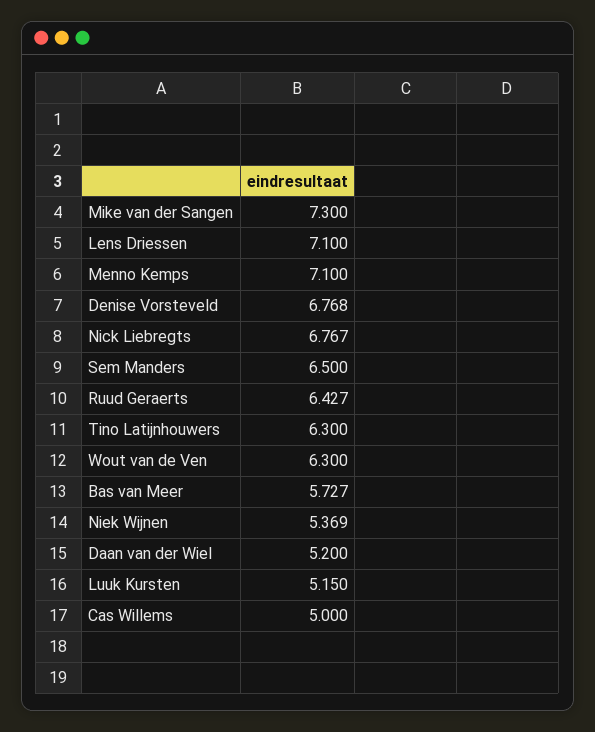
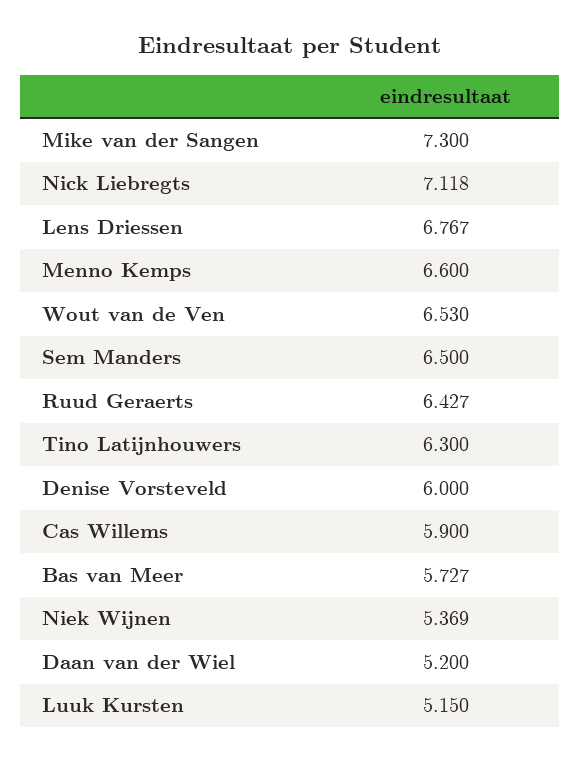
  {
    "Mike van der Sangen": 7.3,
-   "Lens Driessen": 7.1,
+   "Lens Driessen": 6.767,
-   "Menno Kemps": 7.1,
+   "Menno Kemps": 6.6,
-   "Denise Vorsteveld": 6.768,
+   "Denise Vorsteveld": 6,
-   "Nick Liebregts": 6.767,
+   "Nick Liebregts": 7.118,
    "Sem Manders": 6.5,
    "Ruud Geraerts": 6.427,
    "Tino Latijnhouwers": 6.3,
-   "Wout van de Ven": 6.3,
+   "Wout van de Ven": 6.53,
    "Bas van Meer": 5.727,
    "Niek Wijnen": 5.369,
    "Daan van der Wiel": 5.2,
    "Luuk Kursten": 5.15,
-   "Cas Willems": 5
+   "Cas Willems": 5.9
  }

